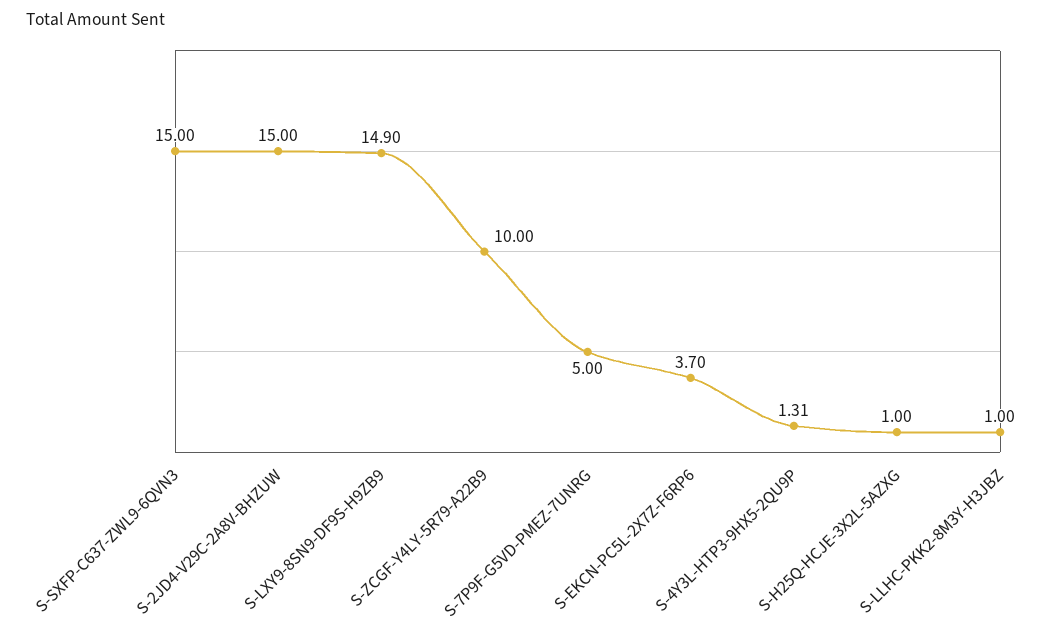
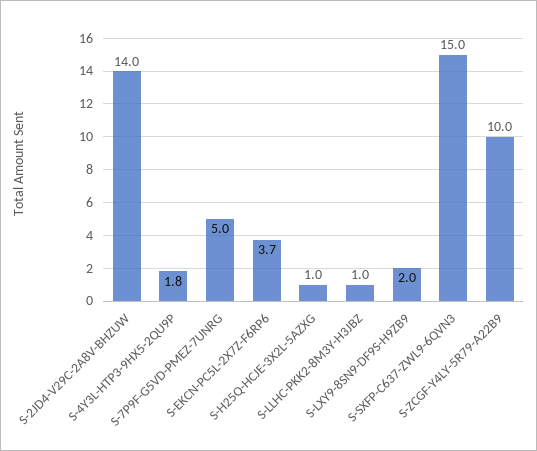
  {
    "S-SXFP-C637-ZWL9-6QVN3": 15,
-   "S-2JD4-V29C-2A8V-BHZUW": 15,
+   "S-2JD4-V29C-2A8V-BHZUW": 14,
-   "S-LXY9-8SN9-DF9S-H9ZB9": 14.9,
+   "S-LXY9-8SN9-DF9S-H9ZB9": 2,
    "S-ZCGF-Y4LY-5R79-A22B9": 10,
    "S-7P9F-G5VD-PMEZ-7UNRG": 5,
    "S-EKCN-PC5L-2X7Z-F6RP6": 3.7,
-   "S-4Y3L-HTP3-9HX5-2QU9P": 1.31,
+   "S-4Y3L-HTP3-9HX5-2QU9P": 1.8,
    "S-H25Q-HCJE-3X2L-5AZXG": 1,
    "S-LLHC-PKK2-8M3Y-H3JBZ": 1
  }

